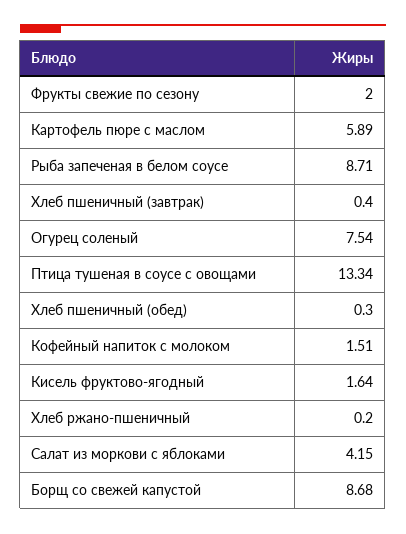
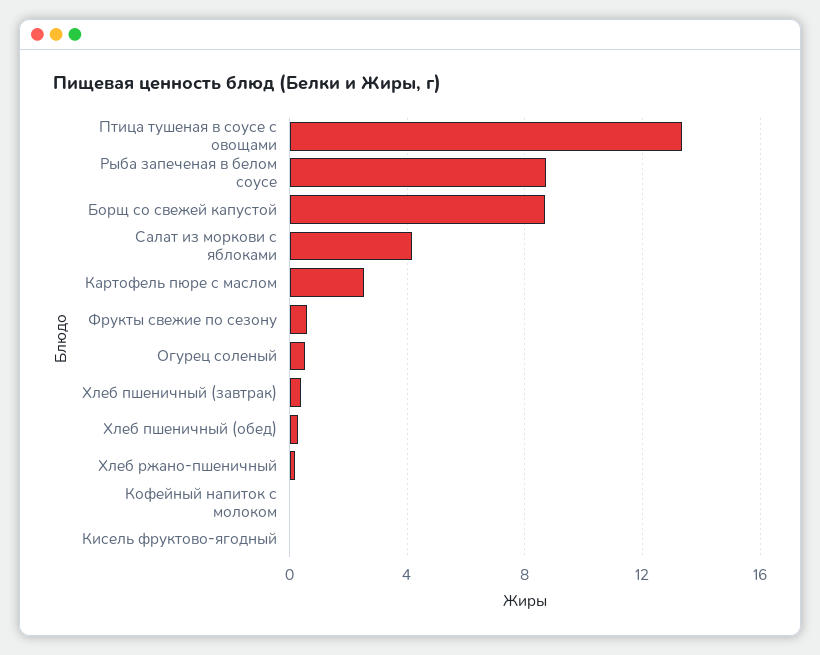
  {
-   "Фрукты свежие по сезону": 2,
+   "Фрукты свежие по сезону": 0.5,
-   "Картофель пюре с маслом": 5.89,
+   "Картофель пюре с маслом": 2.5,
    "Рыба запеченая в белом соусе": 8.71,
    "Хлеб пшеничный (завтрак)": 0.4,
-   "Огурец соленый": 7.54,
+   "Огурец соленый": 0.5,
    "Птица тушеная в соусе с овощами": 13.34,
    "Хлеб пшеничный (обед)": 0.3,
-   "Кофейный напиток с молоком": 1.51,
+   "Кофейный напиток с молоком": 0,
-   "Кисель фруктово-ягодный": 1.64,
+   "Кисель фруктово-ягодный": 0,
    "Хлеб ржано-пшеничный": 0.2,
    "Салат из моркови с яблоками": 4.15,
    "Борщ со свежей капустой": 8.68
  }

